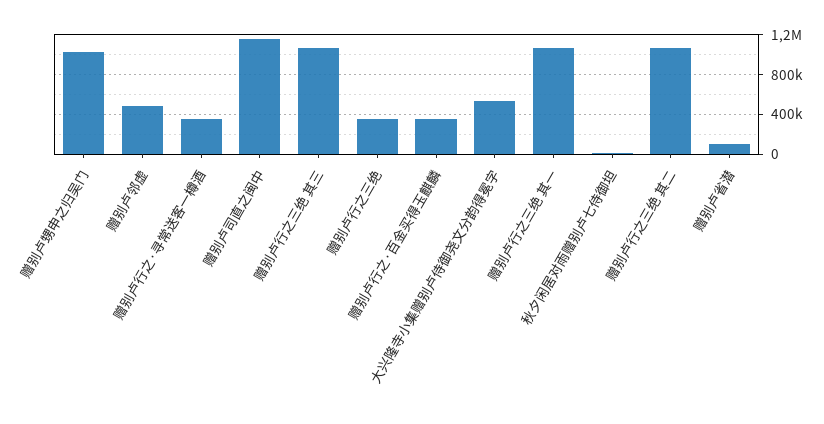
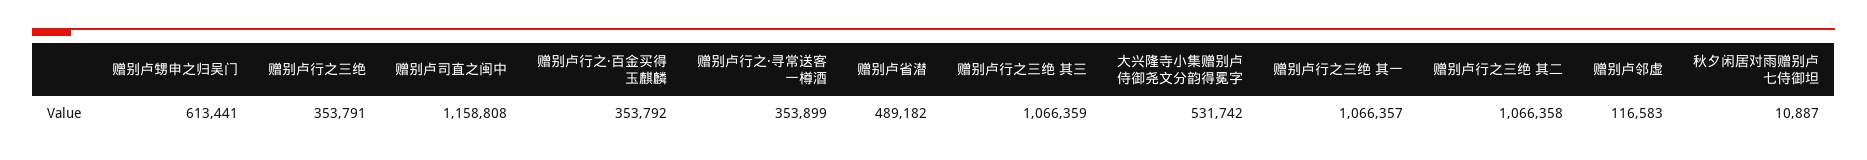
  {
-   "赠别卢甥申之归吴门": 1000000,
+   "赠别卢甥申之归吴门": 613441,
-   "赠别卢邻虚": 500000,
+   "赠别卢邻虚": 116583,
    "赠别卢行之·寻常送客一樽酒": 353899,
    "赠别卢司直之闽中": 1158808,
    "赠别卢行之三绝 其三": 1066359,
    "赠别卢行之三绝": 353791,
    "赠别卢行之·百金买得玉麒麟": 353792,
    "大兴隆寺小集赠别卢侍御尧文分韵得冕字": 531742,
    "赠别卢行之三绝 其一": 1066357,
    "秋夕闲居对雨赠别卢七侍御坦": 10887,
    "赠别卢行之三绝 其二": 1066358,
-   "赠别卢省潜": 100000
+   "赠别卢省潜": 489182
  }

